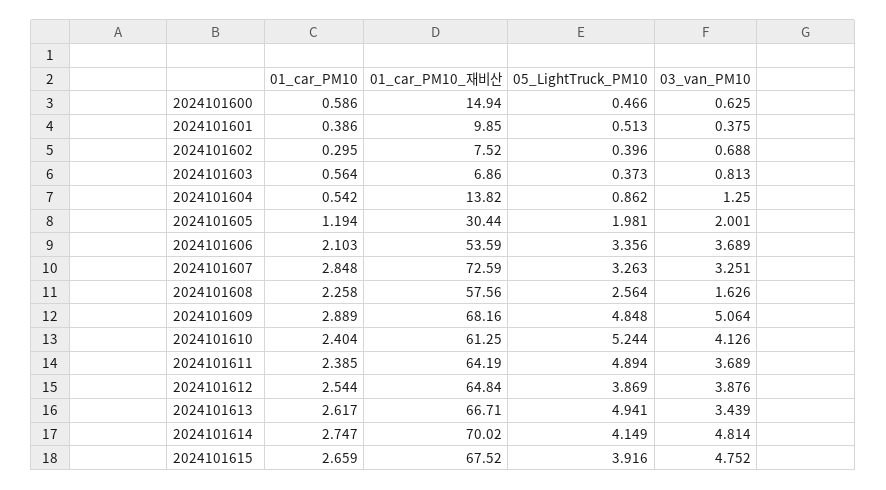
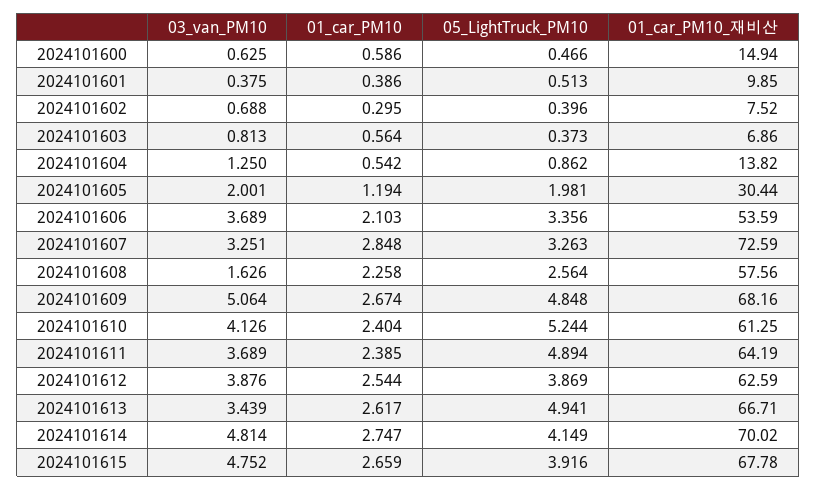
  {
    "01_car_PM10": {
      "2024101600": 0.586,
      "2024101601": 0.386,
      "2024101602": 0.295,
      "2024101603": 0.564,
      "2024101604": 0.542,
      "2024101605": 1.194,
      "2024101606": 2.103,
      "2024101607": 2.848,
      "2024101608": 2.258,
-     "2024101609": 2.889,
+     "2024101609": 2.674,
      "2024101610": 2.404,
      "2024101611": 2.385,
      "2024101612": 2.544,
      "2024101613": 2.617,
      "2024101614": 2.747,
      "2024101615": 2.659
    },
    "01_car_PM10_재비산": {
      "2024101600": 14.94,
      "2024101601": 9.85,
      "2024101602": 7.52,
      "2024101603": 6.86,
      "2024101604": 13.82,
      "2024101605": 30.44,
      "2024101606": 53.59,
      "2024101607": 72.59,
      "2024101608": 57.56,
      "2024101609": 68.16,
      "2024101610": 61.25,
      "2024101611": 64.19,
-     "2024101612": 64.84,
+     "2024101612": 62.59,
      "2024101613": 66.71,
      "2024101614": 70.02,
-     "2024101615": 67.52
+     "2024101615": 67.78
    },
    "05_LightTruck_PM10": {
      "2024101600": 0.466,
      "2024101601": 0.513,
      "2024101602": 0.396,
      "2024101603": 0.373,
      "2024101604": 0.862,
      "2024101605": 1.981,
      "2024101606": 3.356,
      "2024101607": 3.263,
      "2024101608": 2.564,
      "2024101609": 4.848,
      "2024101610": 5.244,
      "2024101611": 4.894,
      "2024101612": 3.869,
      "2024101613": 4.941,
      "2024101614": 4.149,
      "2024101615": 3.916
    },
    "03_van_PM10": {
      "2024101600": 0.625,
      "2024101601": 0.375,
      "2024101602": 0.688,
      "2024101603": 0.813,
      "2024101604": 1.25,
      "2024101605": 2.001,
      "2024101606": 3.689,
      "2024101607": 3.251,
      "2024101608": 1.626,
      "2024101609": 5.064,
      "2024101610": 4.126,
      "2024101611": 3.689,
      "2024101612": 3.876,
      "2024101613": 3.439,
      "2024101614": 4.814,
      "2024101615": 4.752
    }
  }

